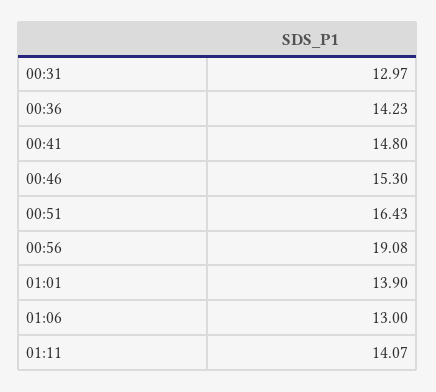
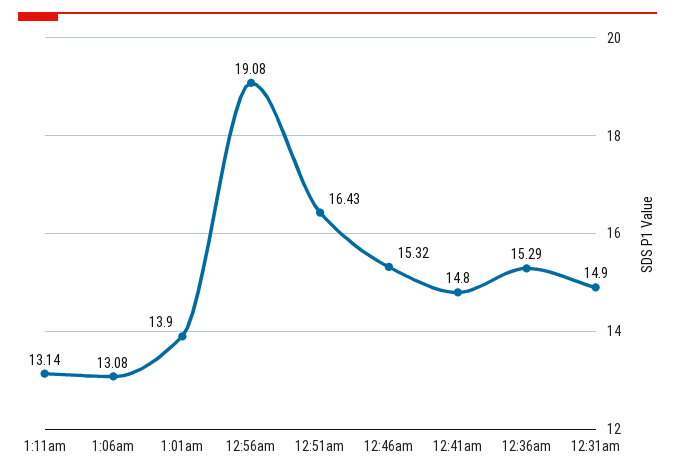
  {
-   "00:31": 12.97,
+   "00:31": 14.9,
-   "00:36": 14.23,
+   "00:36": 15.29,
    "00:41": 14.8,
-   "00:46": 15.3,
+   "00:46": 15.32,
    "00:51": 16.43,
    "00:56": 19.08,
    "01:01": 13.9,
-   "01:06": 13,
+   "01:06": 13.08,
-   "01:11": 14.07
+   "01:11": 13.14
  }

